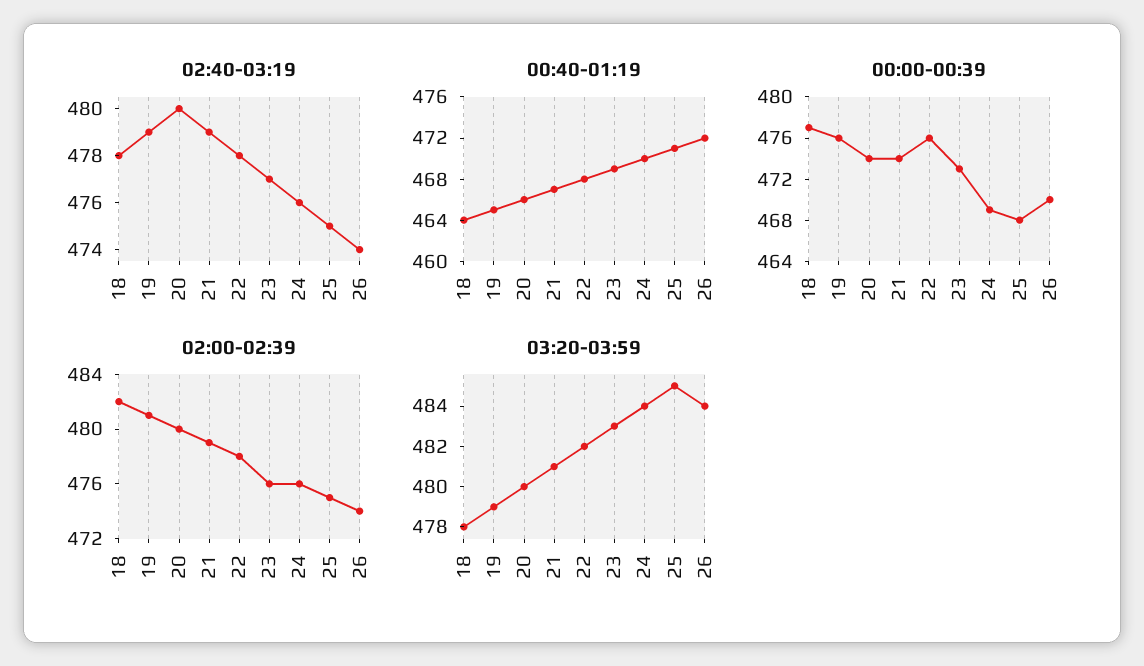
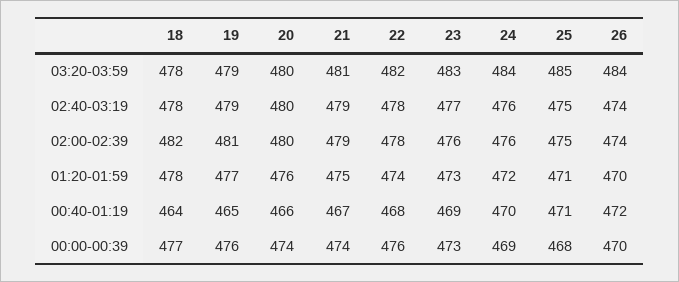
  {
    "02:40-03:19": {
      "18": 478,
      "19": 479,
      "20": 480,
      "21": 479,
      "22": 478,
      "23": 477,
      "24": 476,
      "25": 475,
      "26": 474
    },
    "00:40-01:19": {
      "18": 464,
      "19": 465,
      "20": 466,
      "21": 467,
      "22": 468,
      "23": 469,
      "24": 470,
      "25": 471,
      "26": 472
    },
    "00:00-00:39": {
      "18": 477,
      "19": 476,
      "20": 474,
      "21": 474,
      "22": 476,
      "23": 473,
      "24": 469,
      "25": 468,
      "26": 470
    },
    "02:00-02:39": {
      "18": 482,
      "19": 481,
      "20": 480,
      "21": 479,
      "22": 478,
      "23": 476,
      "24": 476,
      "25": 475,
      "26": 474
    },
    "03:20-03:59": {
      "18": 478,
      "19": 479,
      "20": 480,
      "21": 481,
      "22": 482,
      "23": 483,
      "24": 484,
      "25": 485,
      "26": 484
-   }
+   },
+   "01:20-01:59": {
+     "18": 478,
+     "19": 477,
+     "20": 476,
+     "21": 475,
+     "22": 474,
+     "23": 473,
+     "24": 472,
+     "25": 471,
+     "26": 470
+   }
  }

